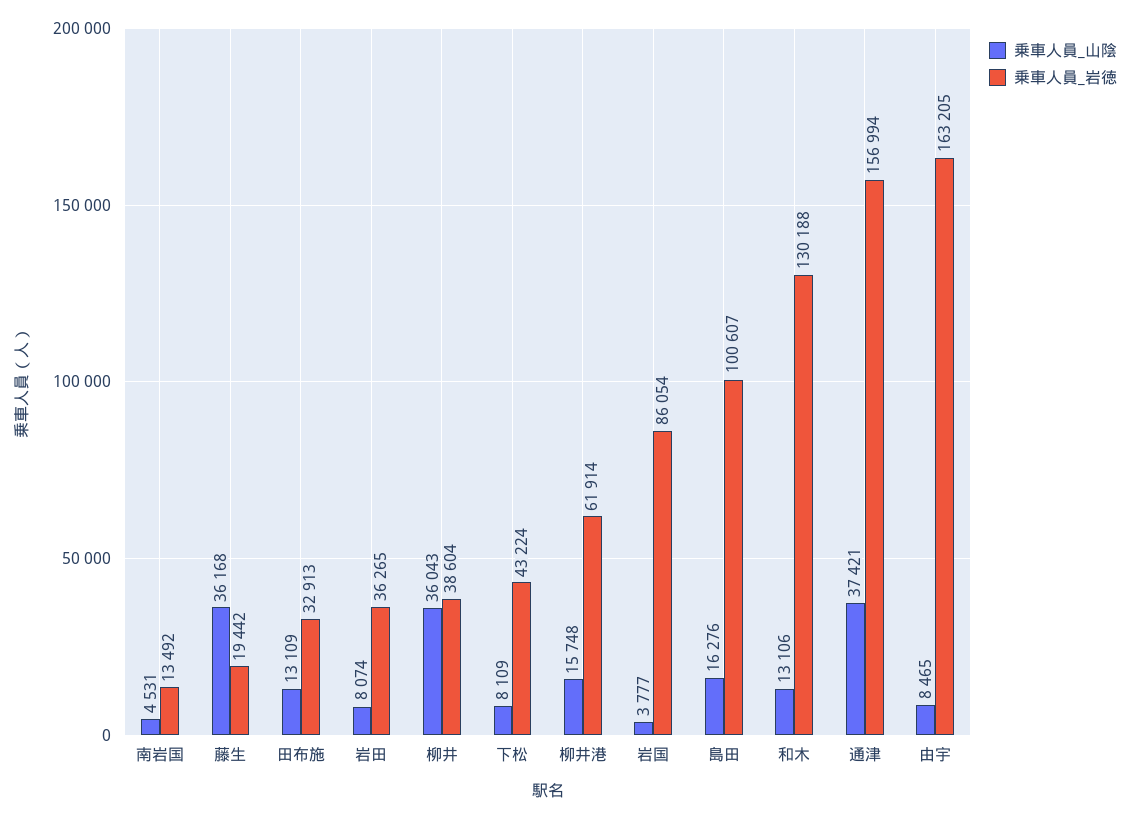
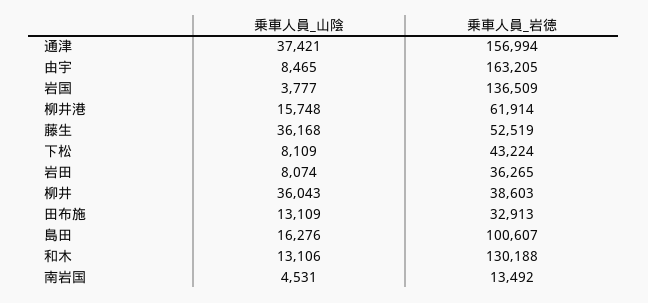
  {
    "乗車人員_山陰": {
      "南岩国": 4531,
      "藤生": 36168,
      "田布施": 13109,
      "岩田": 8074,
      "柳井": 36043,
      "下松": 8109,
      "柳井港": 15748,
      "岩国": 3777,
      "島田": 16276,
      "和木": 13106,
      "通津": 37421,
      "由宇": 8465
    },
    "乗車人員_岩徳": {
      "南岩国": 13492,
-     "藤生": 19442,
+     "藤生": 52519,
      "田布施": 32913,
      "岩田": 36265,
-     "柳井": 38604,
+     "柳井": 38603,
      "下松": 43224,
      "柳井港": 61914,
-     "岩国": 86054,
+     "岩国": 136509,
      "島田": 100607,
      "和木": 130188,
      "通津": 156994,
      "由宇": 163205
    }
  }

